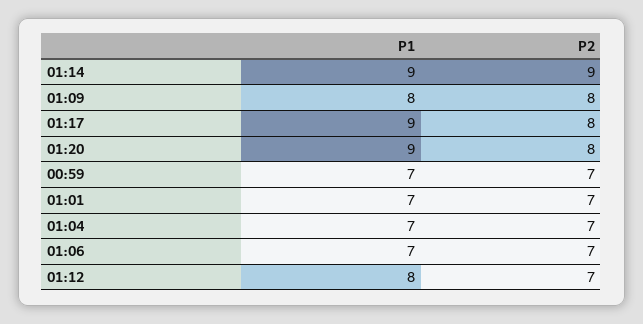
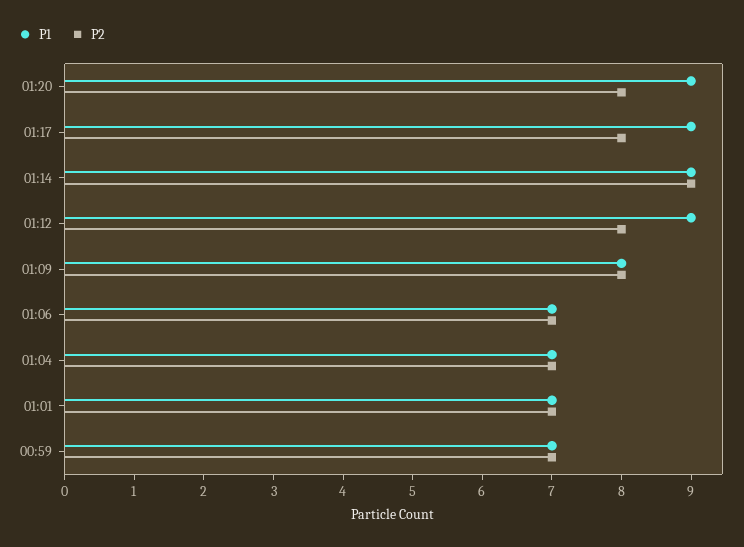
  {
    "P1": {
      "01:14": 9,
      "01:09": 8,
      "01:17": 9,
      "01:20": 9,
      "00:59": 7,
      "01:01": 7,
      "01:04": 7,
      "01:06": 7,
-     "01:12": 8
+     "01:12": 9
    },
    "P2": {
      "01:14": 9,
      "01:09": 8,
      "01:17": 8,
      "01:20": 8,
      "00:59": 7,
      "01:01": 7,
      "01:04": 7,
      "01:06": 7,
-     "01:12": 7
+     "01:12": 8
    }
  }

